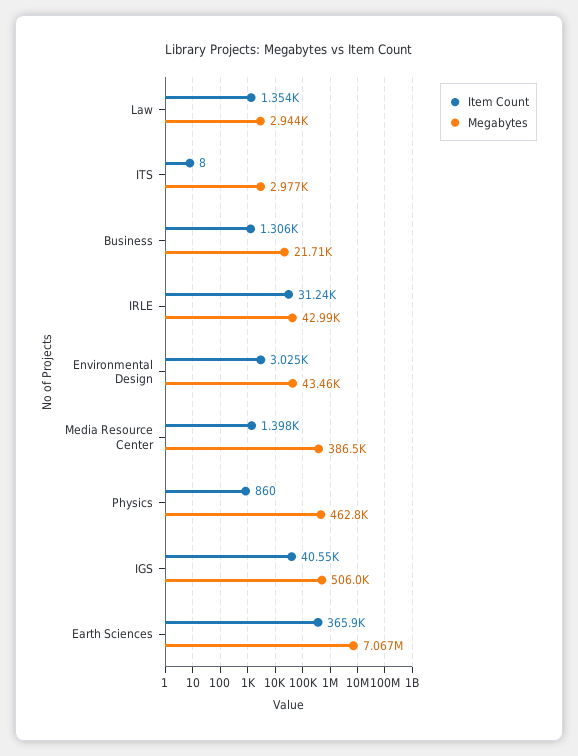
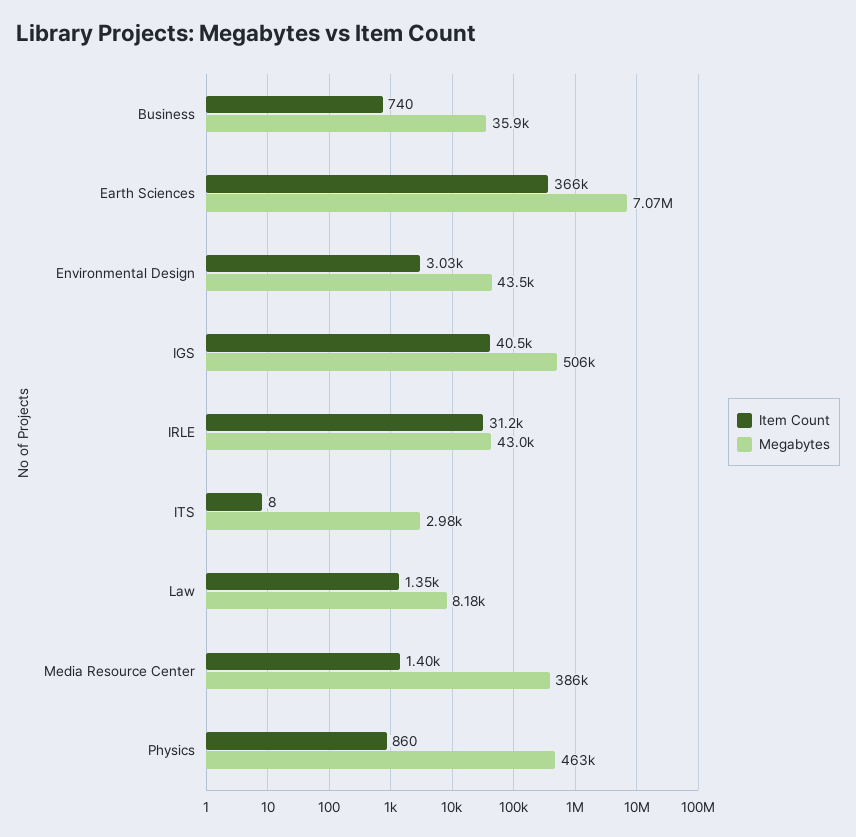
  {
    "Item Count": {
      "Law": 1354,
      "ITS": 8,
-     "Business": 1306,
+     "Business": 740,
      "IRLE": 31240,
      "Environmental Design": 3025,
      "Media Resource Center": 1398,
      "Physics": 860,
      "IGS": 40550,
      "Earth Sciences": 365900
    },
    "Megabytes": {
-     "Law": 2944,
+     "Law": 8180,
      "ITS": 2977,
-     "Business": 21710,
+     "Business": 35900,
      "IRLE": 42990,
      "Environmental Design": 43460,
      "Media Resource Center": 386500,
      "Physics": 462800,
      "IGS": 506000,
      "Earth Sciences": 7067000
    }
  }

